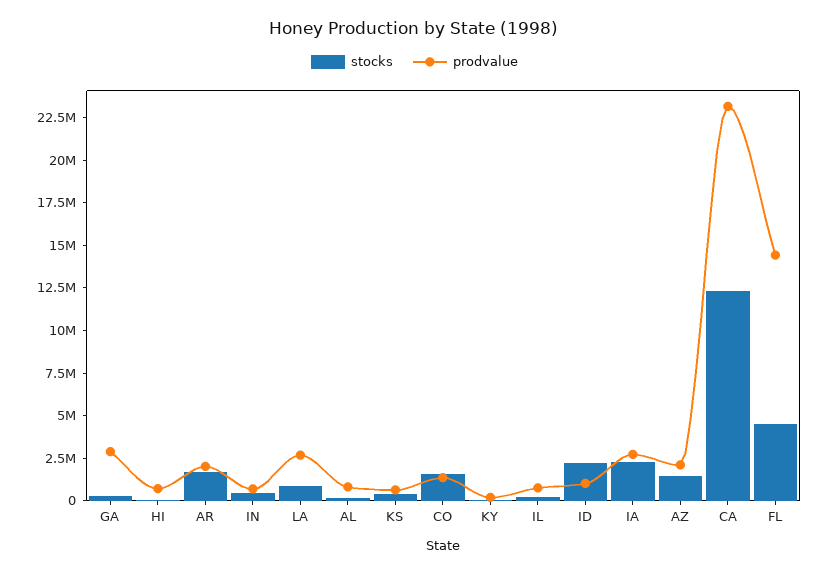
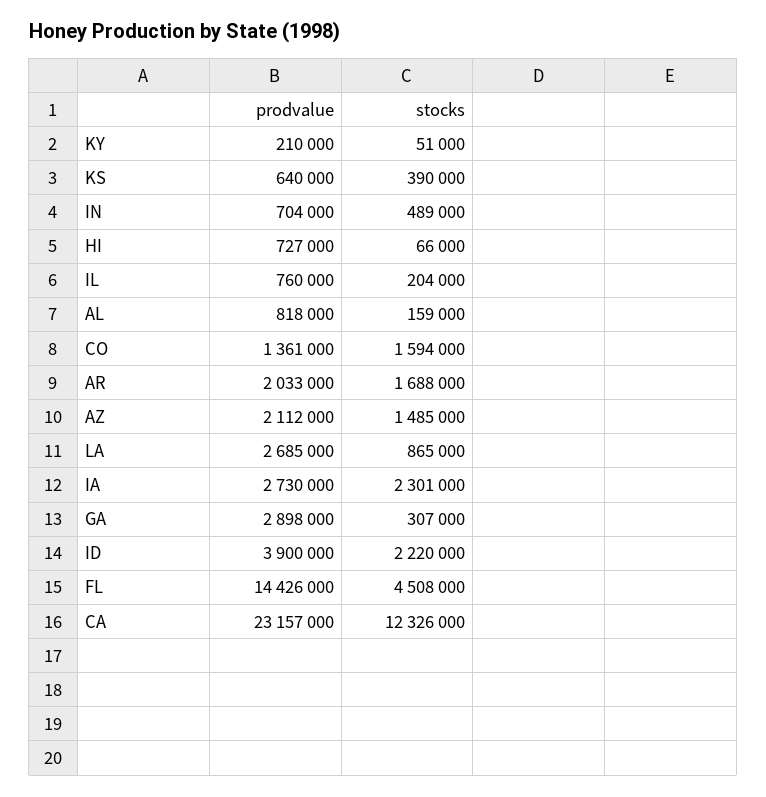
  {
    "stocks": {
      "GA": 307000,
      "HI": 66000,
      "AR": 1688000,
      "IN": 489000,
      "LA": 865000,
      "AL": 159000,
      "KS": 390000,
      "CO": 1594000,
      "KY": 51000,
      "IL": 204000,
      "ID": 2220000,
      "IA": 2301000,
      "AZ": 1485000,
      "CA": 12326000,
      "FL": 4508000
    },
    "prodvalue": {
      "GA": 2898000,
      "HI": 727000,
      "AR": 2033000,
      "IN": 704000,
      "LA": 2685000,
      "AL": 818000,
      "KS": 640000,
      "CO": 1361000,
      "KY": 210000,
      "IL": 760000,
-     "ID": 1000000,
+     "ID": 3900000,
      "IA": 2730000,
      "AZ": 2112000,
      "CA": 23157000,
      "FL": 14426000
    }
  }

